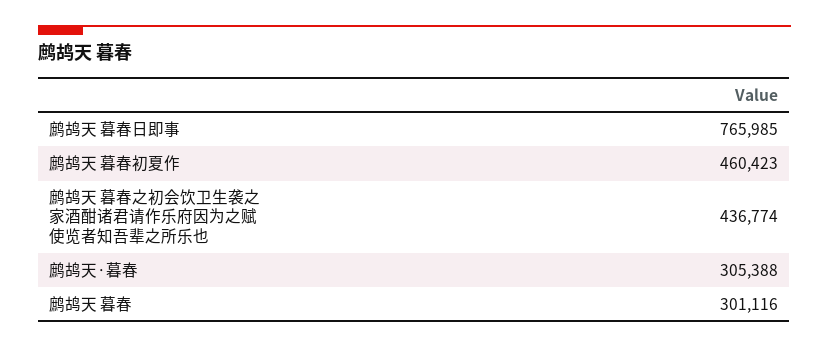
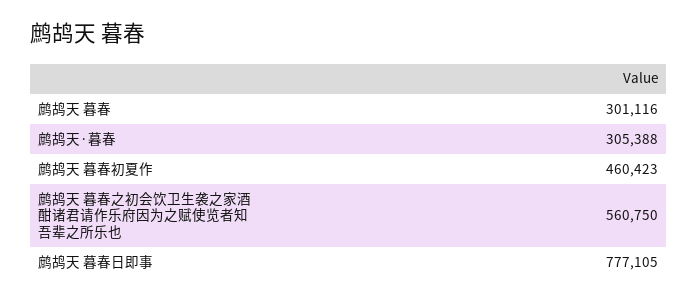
  {
-   "鹧鸪天 暮春日即事": 765985,
+   "鹧鸪天 暮春日即事": 777105,
    "鹧鸪天 暮春初夏作": 460423,
-   "鹧鸪天 暮春之初会饮卫生袭之家酒酣诸君请作乐府因为之赋使览者知吾辈之所乐也": 436774,
+   "鹧鸪天 暮春之初会饮卫生袭之家酒酣诸君请作乐府因为之赋使览者知吾辈之所乐也": 560750,
    "鹧鸪天·暮春": 305388,
    "鹧鸪天 暮春": 301116
  }

